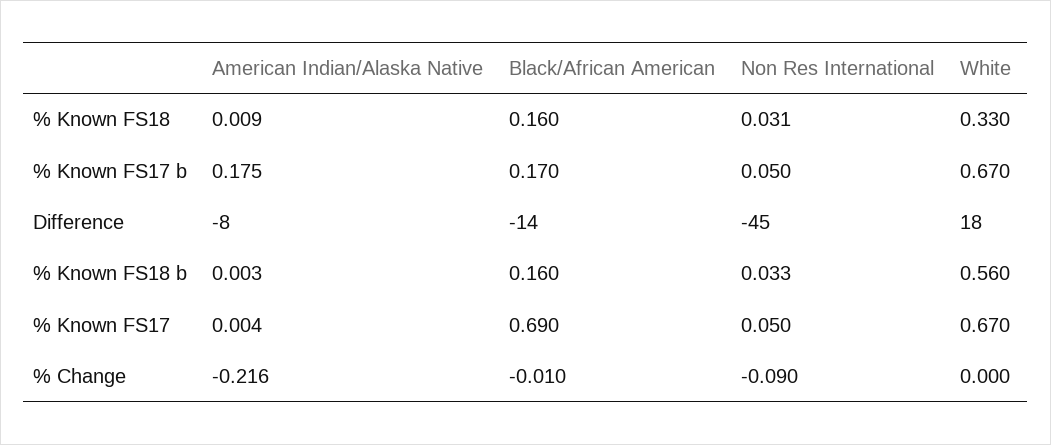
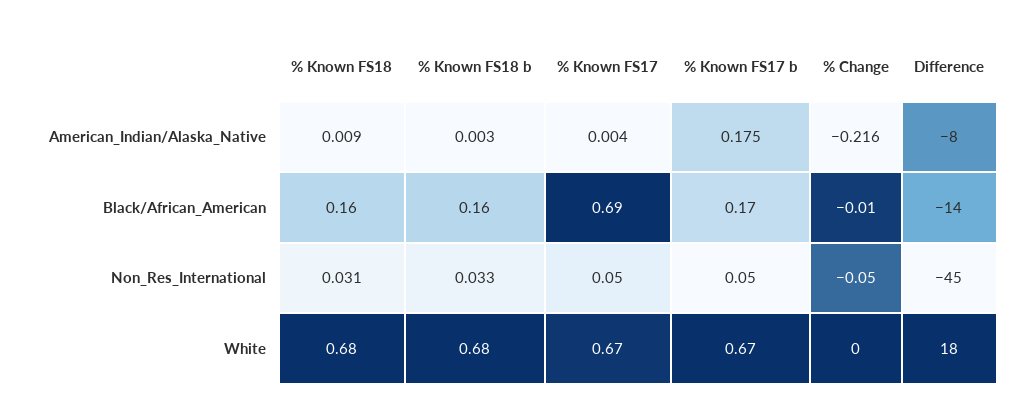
  {
    "American Indian/Alaska Native": {
      "% Known FS18": 0.009,
      "% Known FS17 b": 0.175,
      "Difference": -8,
      "% Known FS18 b": 0.003,
      "% Known FS17": 0.004,
      "% Change": -0.216
    },
    "Black/African American": {
      "% Known FS18": 0.16,
      "% Known FS17 b": 0.17,
      "Difference": -14,
      "% Known FS18 b": 0.16,
      "% Known FS17": 0.69,
      "% Change": -0.01
    },
    "Non Res International": {
      "% Known FS18": 0.031,
      "% Known FS17 b": 0.05,
      "Difference": -45,
      "% Known FS18 b": 0.033,
      "% Known FS17": 0.05,
-     "% Change": -0.09
+     "% Change": -0.05
    },
    "White": {
-     "% Known FS18": 0.33,
+     "% Known FS18": 0.68,
      "% Known FS17 b": 0.67,
      "Difference": 18,
-     "% Known FS18 b": 0.56,
+     "% Known FS18 b": 0.68,
      "% Known FS17": 0.67,
      "% Change": 0
    }
  }

